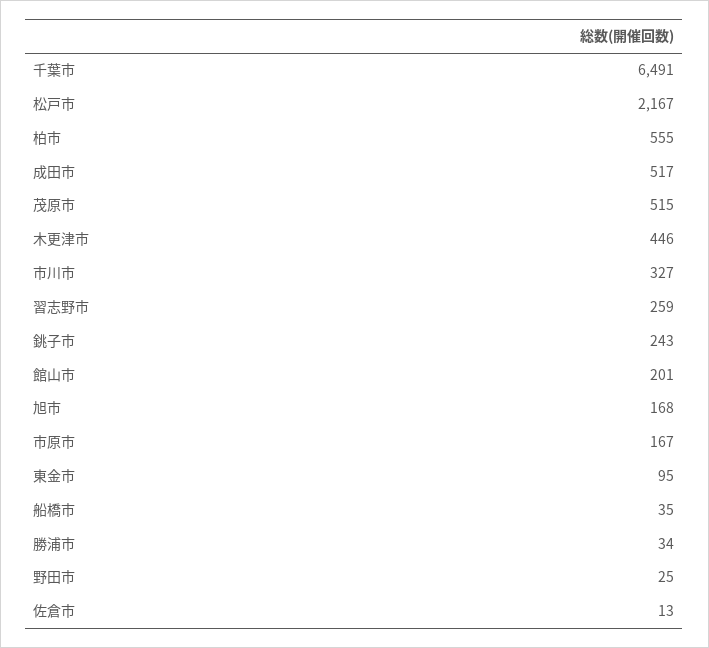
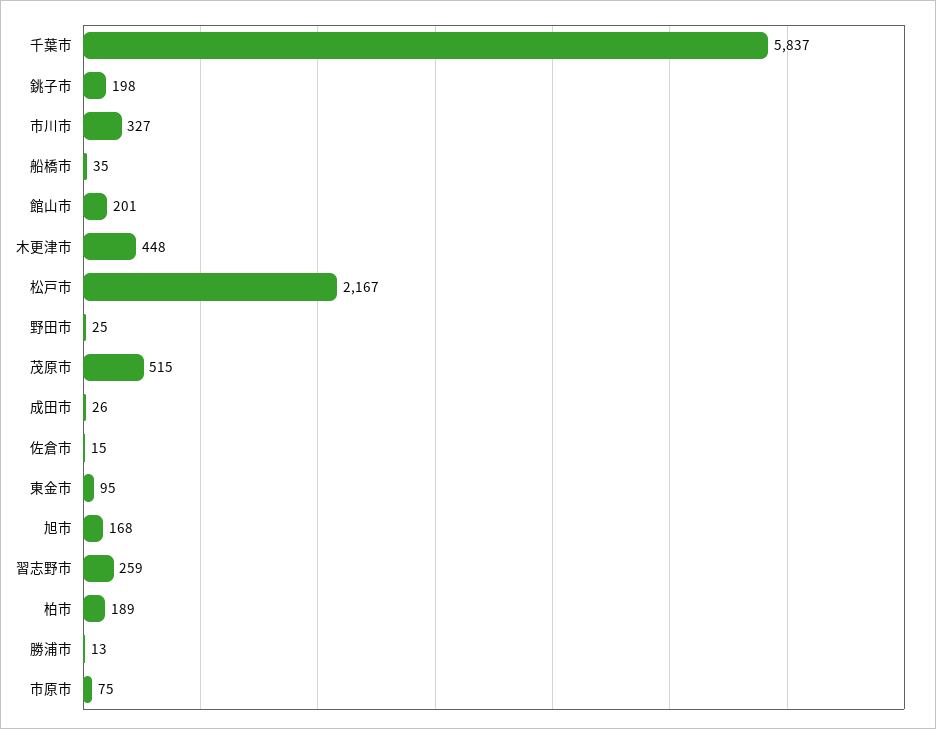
  {
-   "千葉市": 6491,
+   "千葉市": 5837,
    "松戸市": 2167,
-   "柏市": 555,
+   "柏市": 189,
-   "成田市": 517,
+   "成田市": 26,
    "茂原市": 515,
-   "木更津市": 446,
+   "木更津市": 448,
    "市川市": 327,
    "習志野市": 259,
-   "銚子市": 243,
+   "銚子市": 198,
    "館山市": 201,
    "旭市": 168,
-   "市原市": 167,
+   "市原市": 75,
    "東金市": 95,
    "船橋市": 35,
-   "勝浦市": 34,
+   "勝浦市": 13,
    "野田市": 25,
-   "佐倉市": 13
+   "佐倉市": 15
  }

